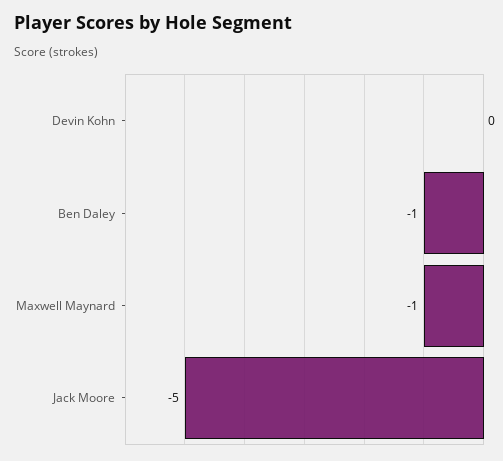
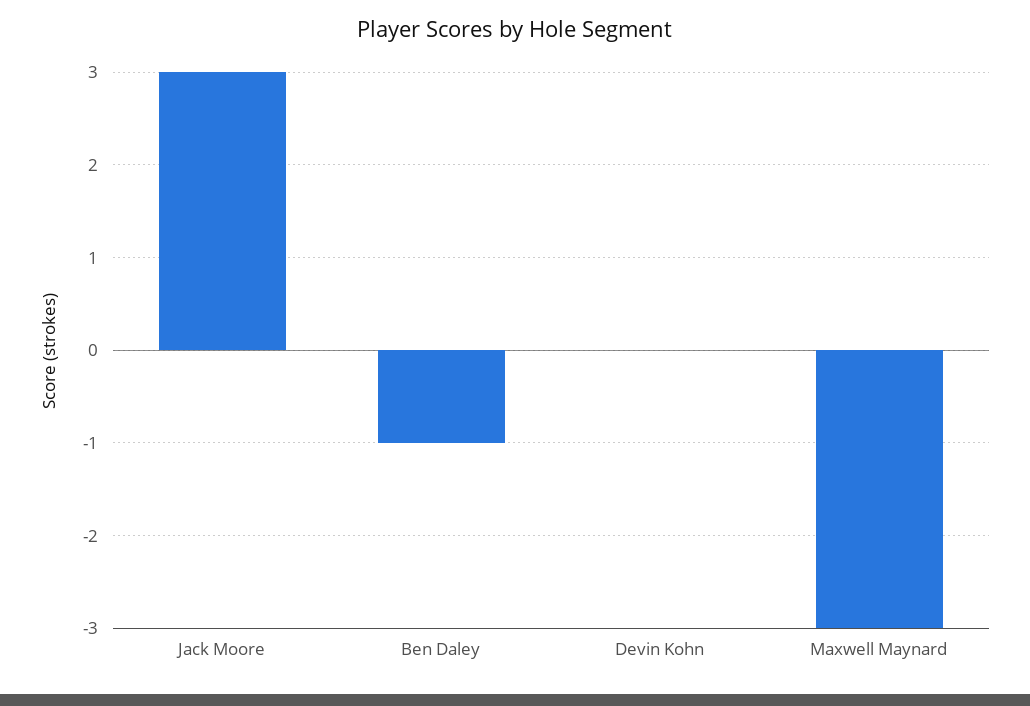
  {
    "Devin Kohn": 0,
    "Ben Daley": -1,
-   "Maxwell Maynard": -1,
+   "Maxwell Maynard": -3,
-   "Jack Moore": -5
+   "Jack Moore": 3
  }

